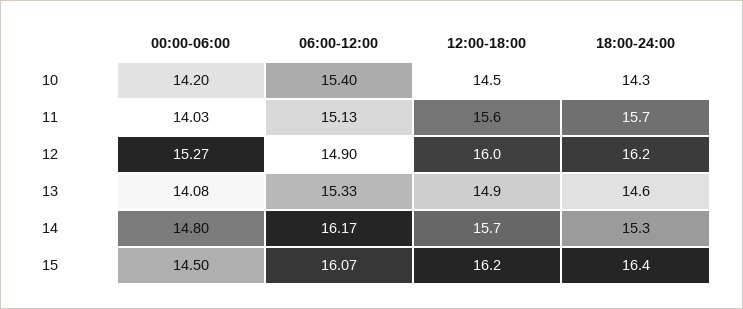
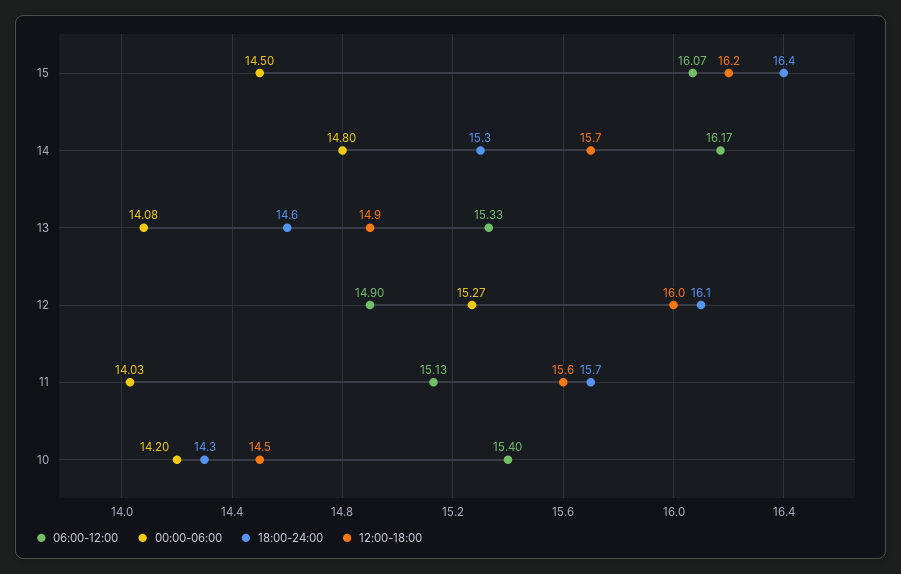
  {
    "00:00-06:00": {
      "10": 14.2,
      "11": 14.03,
      "12": 15.27,
      "13": 14.08,
      "14": 14.8,
      "15": 14.5
    },
    "06:00-12:00": {
      "10": 15.4,
      "11": 15.13,
      "12": 14.9,
      "13": 15.33,
      "14": 16.17,
      "15": 16.07
    },
    "12:00-18:00": {
      "10": 14.5,
      "11": 15.6,
      "12": 16,
      "13": 14.9,
      "14": 15.7,
      "15": 16.2
    },
    "18:00-24:00": {
      "10": 14.3,
      "11": 15.7,
-     "12": 16.2,
+     "12": 16.1,
      "13": 14.6,
      "14": 15.3,
      "15": 16.4
    }
  }

